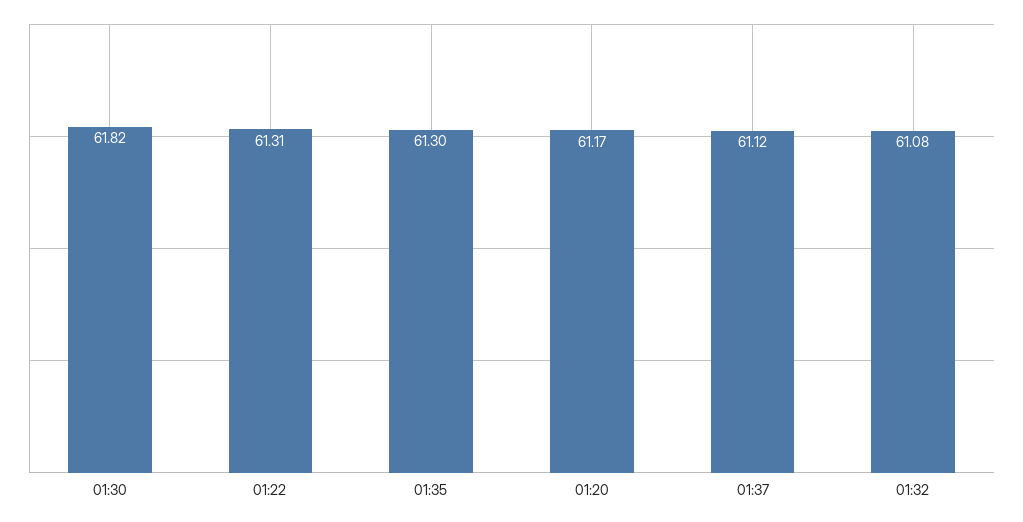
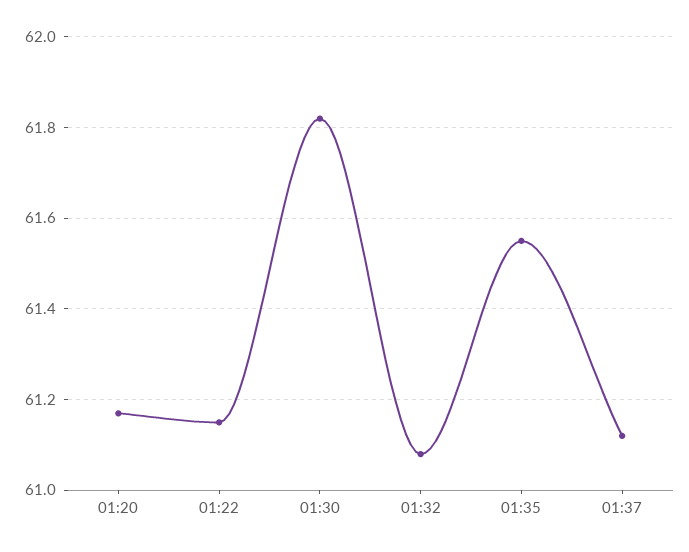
  {
    "01:30": 61.82,
-   "01:22": 61.31,
+   "01:22": 61.15,
-   "01:35": 61.3,
+   "01:35": 61.55,
    "01:20": 61.17,
    "01:37": 61.12,
    "01:32": 61.08
  }

